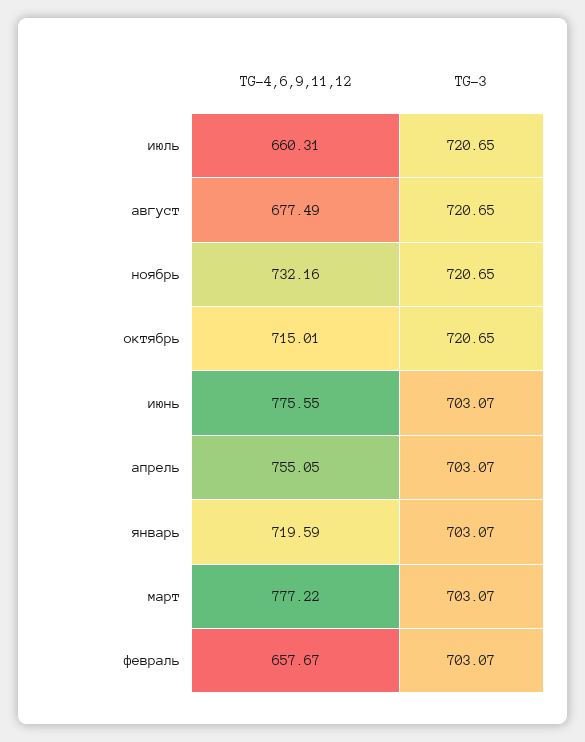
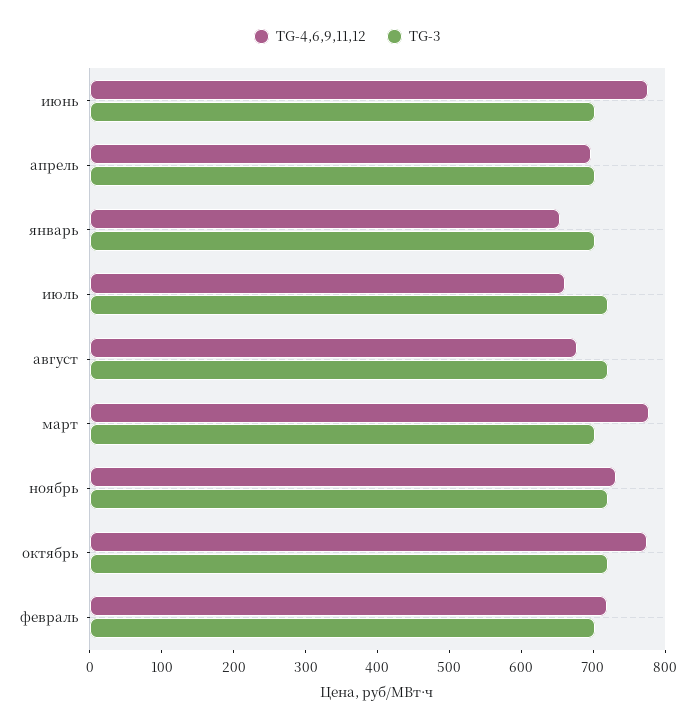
  {
    "TG-4,6,9,11,12": {
      "июль": 660.31,
      "август": 677.49,
      "ноябрь": 732.16,
-     "октябрь": 715.01,
+     "октябрь": 780,
      "июнь": 775.55,
-     "апрель": 755.05,
+     "апрель": 700,
-     "январь": 719.59,
+     "январь": 660,
      "март": 777.22,
-     "февраль": 657.67
+     "февраль": 720
    },
    "TG-3": {
      "июль": 720.65,
      "август": 720.65,
      "ноябрь": 720.65,
      "октябрь": 720.65,
      "июнь": 703.07,
      "апрель": 703.07,
      "январь": 703.07,
      "март": 703.07,
      "февраль": 703.07
    }
  }

